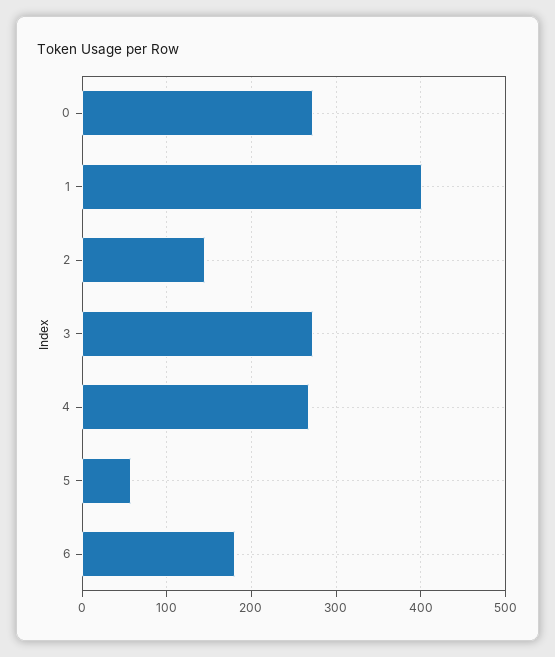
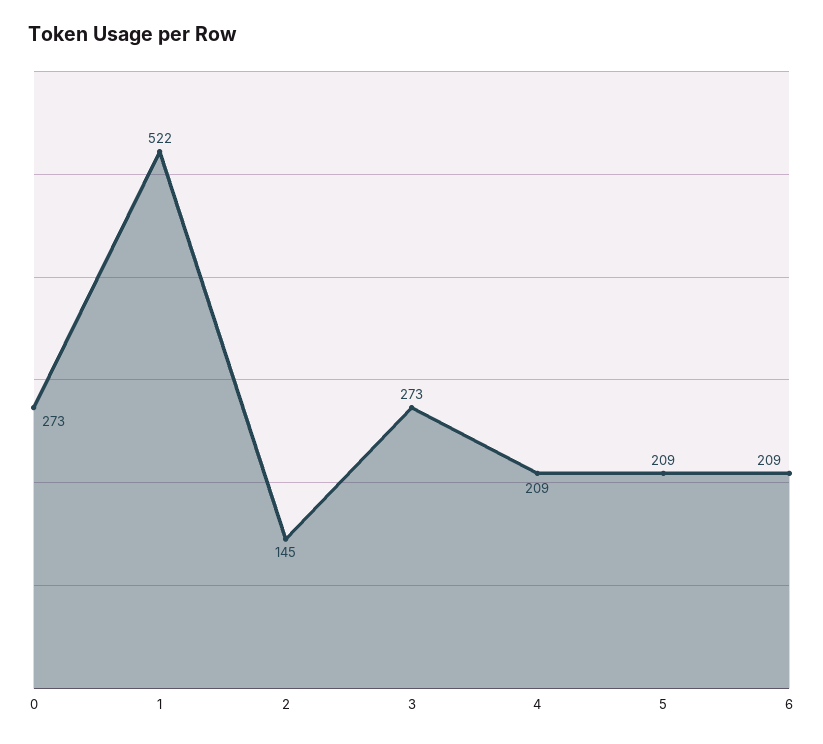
  {
    "0": 273,
-   "1": 400,
+   "1": 522,
    "2": 145,
    "3": 273,
-   "4": 270,
+   "4": 209,
-   "5": 60,
+   "5": 209,
-   "6": 180
+   "6": 209
  }

